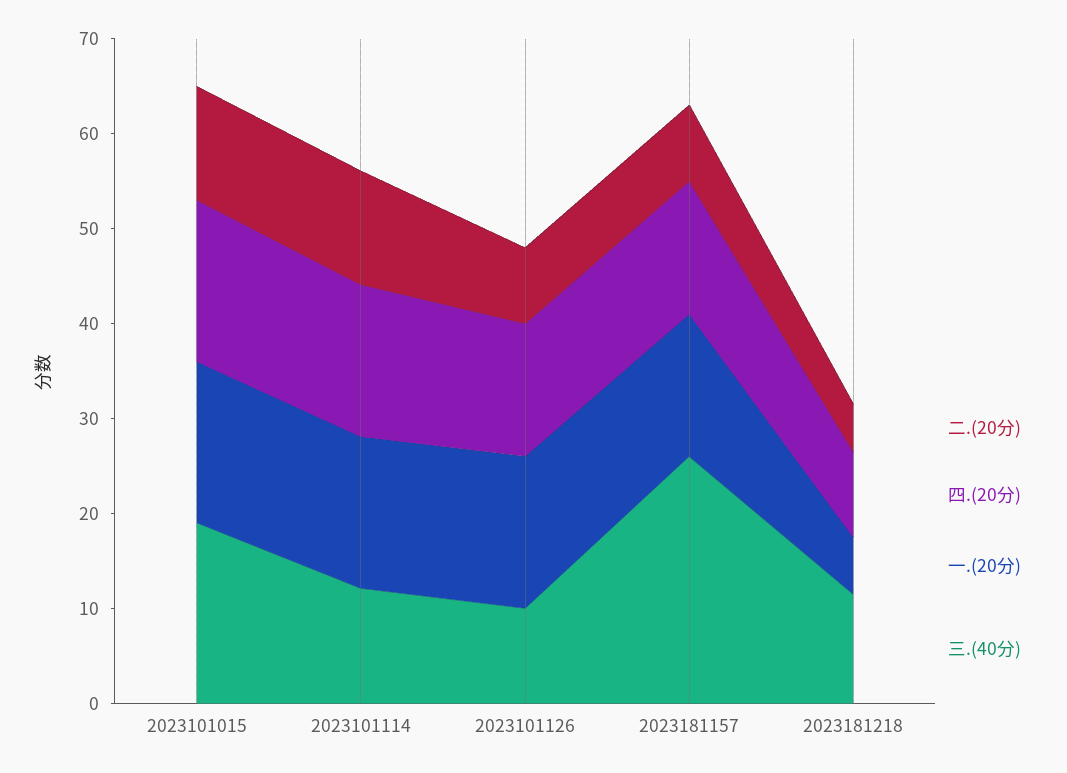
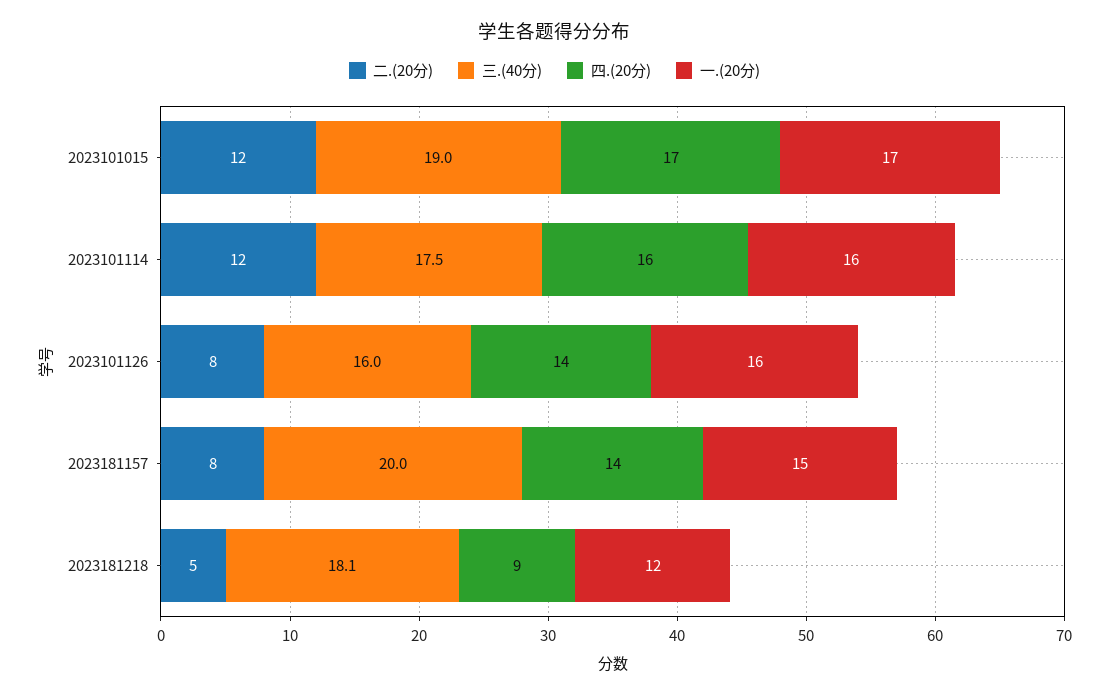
  {
    "二.(20分)": {
      "2023101015": 12,
      "2023101114": 12,
      "2023101126": 8,
      "2023181157": 8,
      "2023181218": 5
    },
    "四.(20分)": {
      "2023101015": 17,
      "2023101114": 16,
      "2023101126": 14,
      "2023181157": 14,
      "2023181218": 9
    },
    "一.(20分)": {
      "2023101015": 17,
      "2023101114": 16,
      "2023101126": 16,
      "2023181157": 15,
-     "2023181218": 6
+     "2023181218": 12
    },
    "三.(40分)": {
      "2023101015": 19,
-     "2023101114": 12,
+     "2023101114": 17.5,
-     "2023101126": 10,
+     "2023101126": 16,
-     "2023181157": 26,
+     "2023181157": 20,
-     "2023181218": 12
+     "2023181218": 18.1
    }
  }

